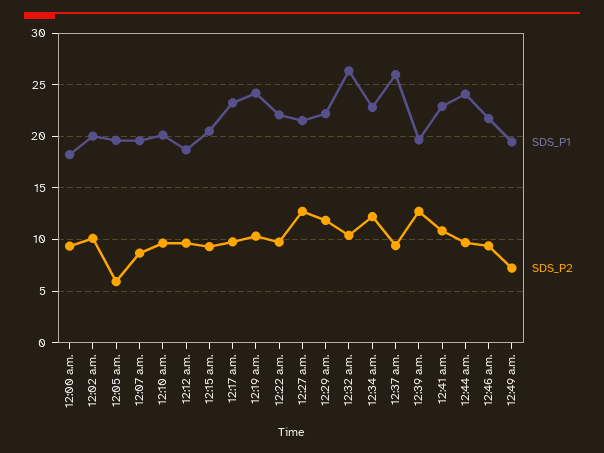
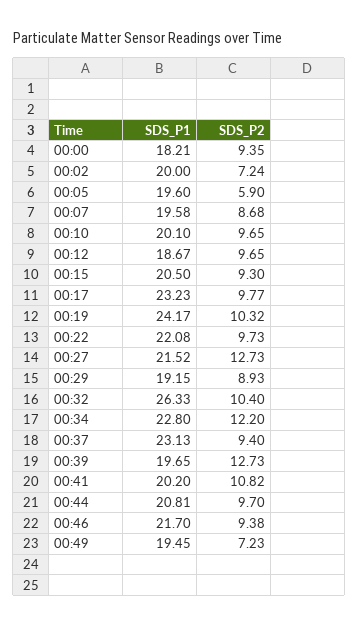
  {
    "SDS_P1": {
      "12:00 a.m.": 18.21,
      "12:02 a.m.": 20,
      "12:05 a.m.": 19.6,
      "12:07 a.m.": 19.58,
      "12:10 a.m.": 20.1,
      "12:12 a.m.": 18.67,
      "12:15 a.m.": 20.5,
      "12:17 a.m.": 23.23,
      "12:19 a.m.": 24.17,
      "12:22 a.m.": 22.08,
      "12:27 a.m.": 21.52,
-     "12:29 a.m.": 22,
+     "12:29 a.m.": 19.15,
      "12:32 a.m.": 26.33,
      "12:34 a.m.": 22.8,
-     "12:37 a.m.": 26,
+     "12:37 a.m.": 23.13,
      "12:39 a.m.": 19.65,
-     "12:41 a.m.": 23,
+     "12:41 a.m.": 20.2,
-     "12:44 a.m.": 24,
+     "12:44 a.m.": 20.81,
      "12:46 a.m.": 21.7,
      "12:49 a.m.": 19.45
    },
    "SDS_P2": {
      "12:00 a.m.": 9.35,
-     "12:02 a.m.": 10,
+     "12:02 a.m.": 7.24,
      "12:05 a.m.": 5.9,
      "12:07 a.m.": 8.68,
      "12:10 a.m.": 9.65,
      "12:12 a.m.": 9.65,
      "12:15 a.m.": 9.3,
      "12:17 a.m.": 9.77,
      "12:19 a.m.": 10.32,
      "12:22 a.m.": 9.73,
      "12:27 a.m.": 12.73,
-     "12:29 a.m.": 12,
+     "12:29 a.m.": 8.93,
      "12:32 a.m.": 10.4,
      "12:34 a.m.": 12.2,
      "12:37 a.m.": 9.4,
      "12:39 a.m.": 12.73,
      "12:41 a.m.": 10.82,
      "12:44 a.m.": 9.7,
      "12:46 a.m.": 9.38,
      "12:49 a.m.": 7.23
    }
  }

